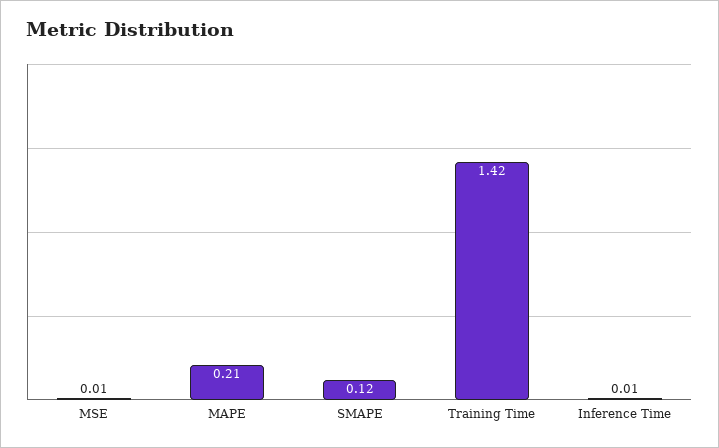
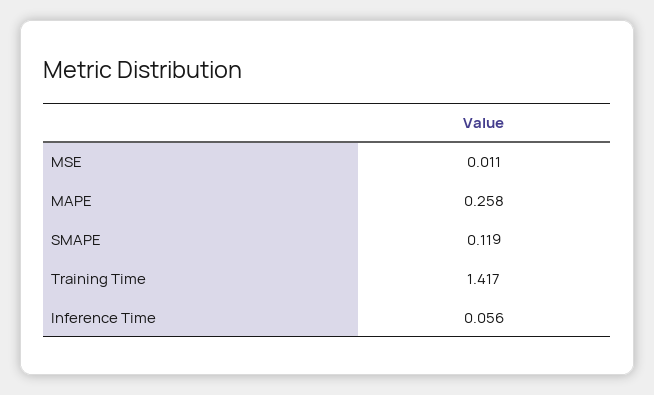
  {
    "MSE": 0.011,
-   "MAPE": 0.21,
+   "MAPE": 0.258,
    "SMAPE": 0.119,
    "Training Time": 1.417,
-   "Inference Time": 0.01
+   "Inference Time": 0.056
  }

